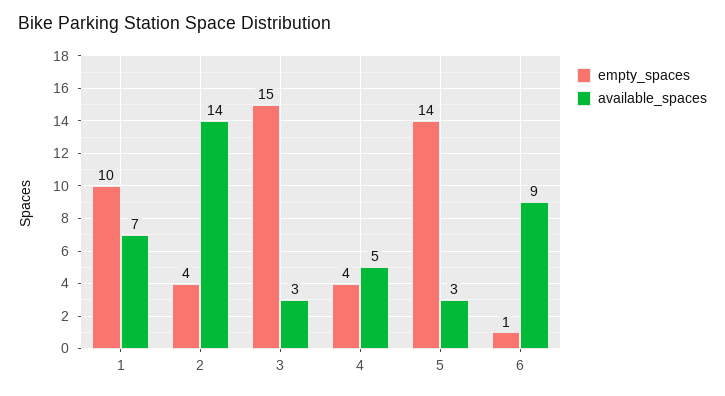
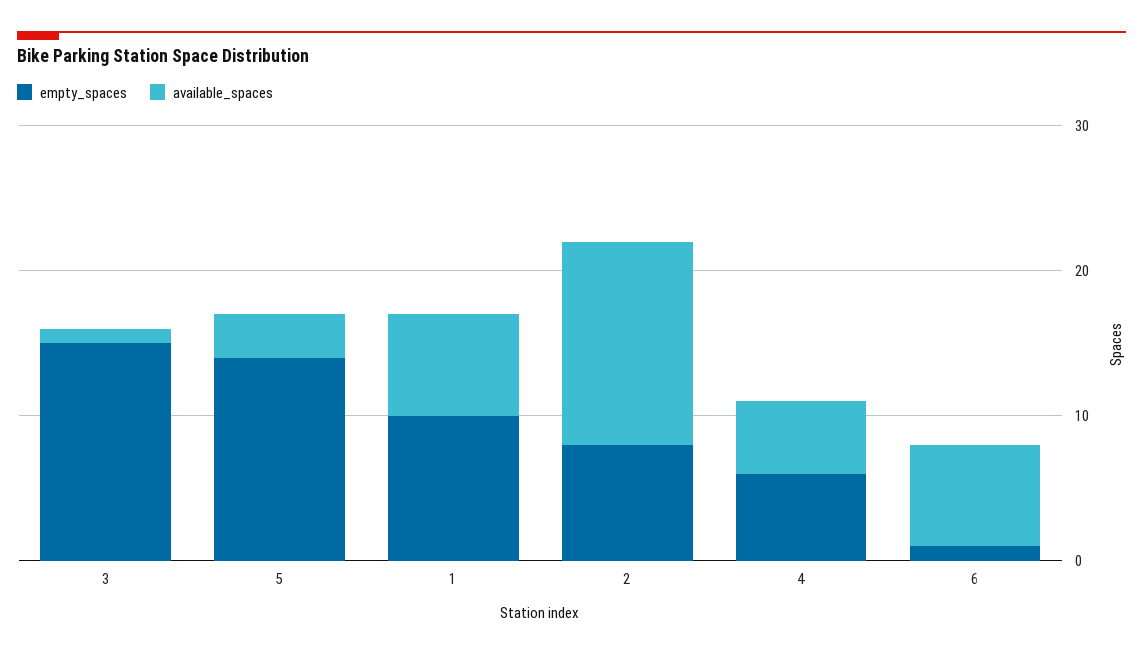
  {
    "empty_spaces": {
      "1": 10,
-     "2": 4,
+     "2": 8,
      "3": 15,
-     "4": 4,
+     "4": 6,
      "5": 14,
      "6": 1
    },
    "available_spaces": {
      "1": 7,
      "2": 14,
-     "3": 3,
+     "3": 1,
      "4": 5,
      "5": 3,
-     "6": 9
+     "6": 7
    }
  }

